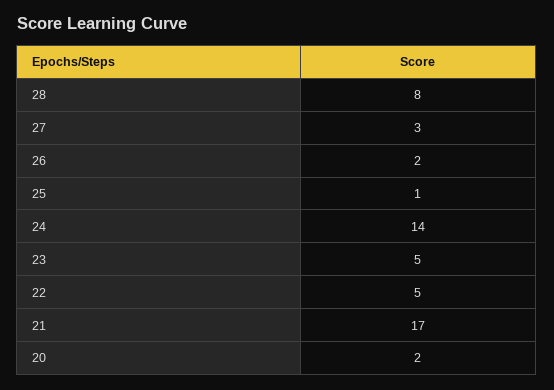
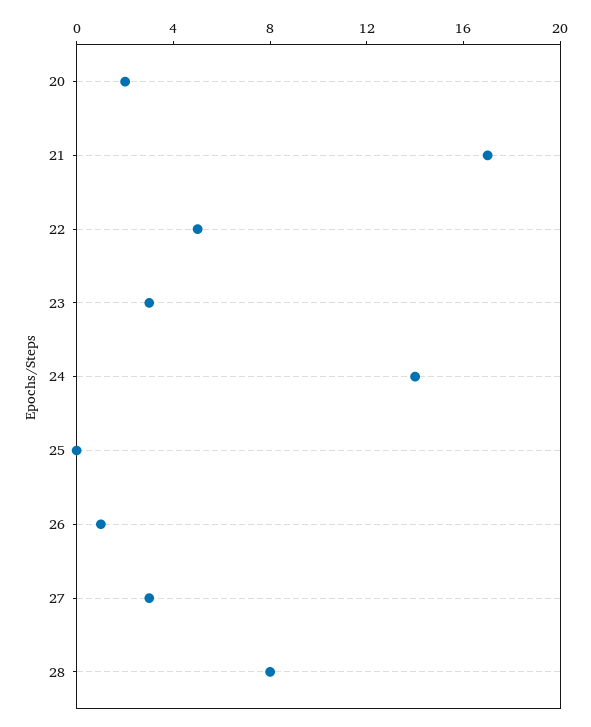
  {
    "28": 8,
    "27": 3,
-   "26": 2,
+   "26": 1,
-   "25": 1,
+   "25": 0,
    "24": 14,
-   "23": 5,
+   "23": 3,
    "22": 5,
    "21": 17,
    "20": 2
  }

